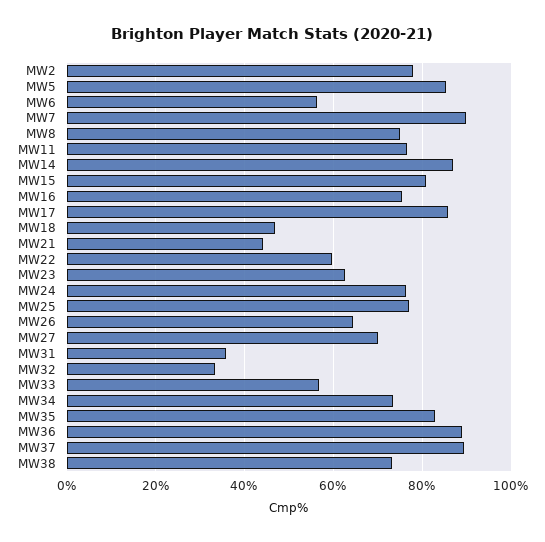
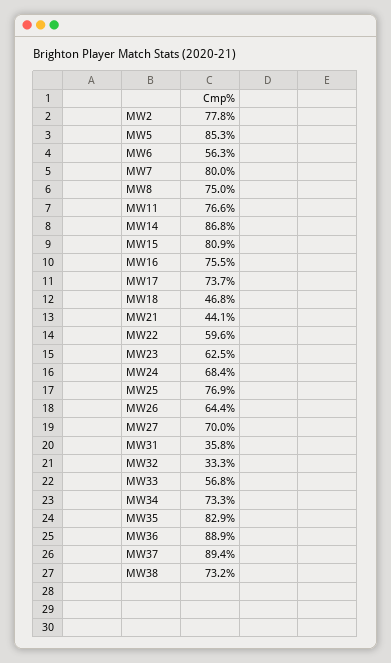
  {
    "MW2": 77.8,
    "MW5": 85.3,
    "MW6": 56.3,
-   "MW7": 90,
+   "MW7": 80,
    "MW8": 75,
    "MW11": 76.6,
    "MW14": 86.8,
    "MW15": 80.9,
    "MW16": 75.5,
-   "MW17": 86,
+   "MW17": 73.7,
    "MW18": 46.8,
    "MW21": 44.1,
    "MW22": 59.6,
    "MW23": 62.5,
-   "MW24": 76,
+   "MW24": 68.4,
    "MW25": 76.9,
    "MW26": 64.4,
    "MW27": 70,
    "MW31": 35.8,
    "MW32": 33.3,
    "MW33": 56.8,
    "MW34": 73.3,
    "MW35": 82.9,
    "MW36": 88.9,
    "MW37": 89.4,
    "MW38": 73.2
  }

